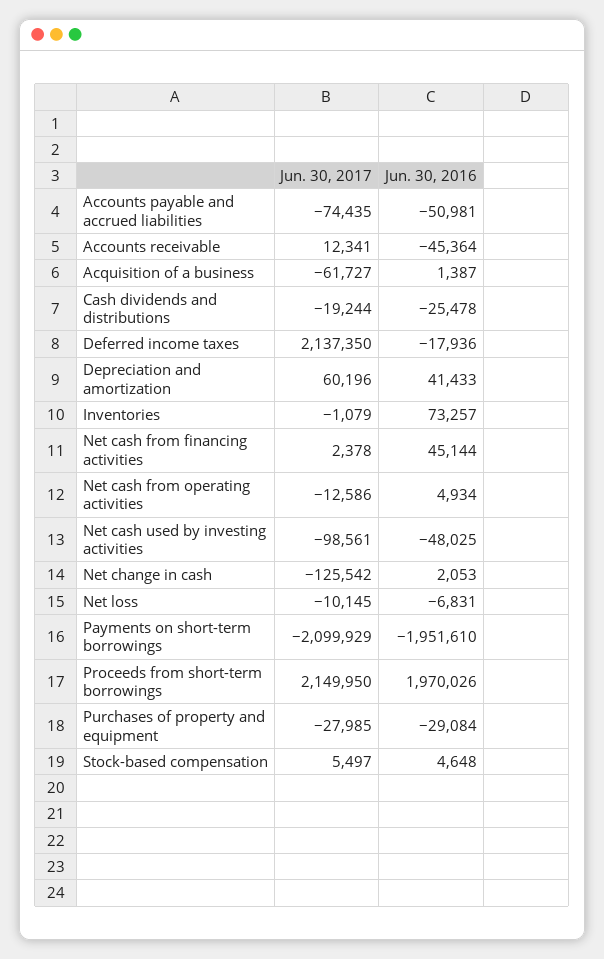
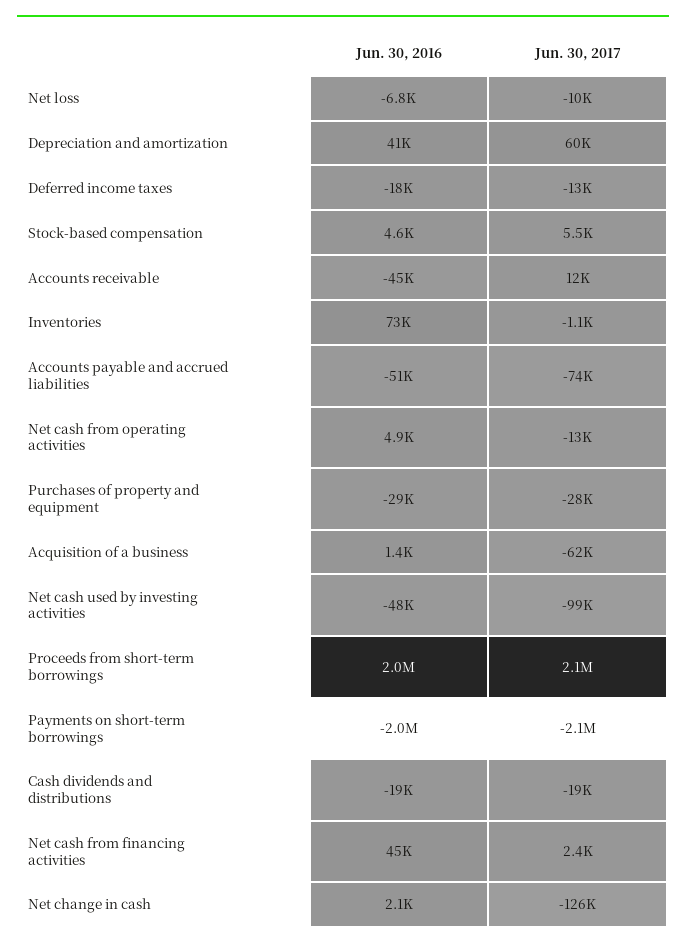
  {
    "Jun. 30, 2017": {
      "Accounts payable and accrued liabilities": -74435,
      "Accounts receivable": 12341,
      "Acquisition of a business": -61727,
      "Cash dividends and distributions": -19244,
-     "Deferred income taxes": 2137350,
+     "Deferred income taxes": -13000,
      "Depreciation and amortization": 60196,
      "Inventories": -1079,
      "Net cash from financing activities": 2378,
      "Net cash from operating activities": -12586,
      "Net cash used by investing activities": -98561,
      "Net change in cash": -125542,
      "Net loss": -10145,
      "Payments on short-term borrowings": -2099929,
      "Proceeds from short-term borrowings": 2149950,
      "Purchases of property and equipment": -27985,
      "Stock-based compensation": 5497
    },
    "Jun. 30, 2016": {
      "Accounts payable and accrued liabilities": -50981,
      "Accounts receivable": -45364,
      "Acquisition of a business": 1387,
-     "Cash dividends and distributions": -25478,
+     "Cash dividends and distributions": -19000,
      "Deferred income taxes": -17936,
      "Depreciation and amortization": 41433,
      "Inventories": 73257,
      "Net cash from financing activities": 45144,
      "Net cash from operating activities": 4934,
      "Net cash used by investing activities": -48025,
      "Net change in cash": 2053,
      "Net loss": -6831,
      "Payments on short-term borrowings": -1951610,
      "Proceeds from short-term borrowings": 1970026,
      "Purchases of property and equipment": -29084,
      "Stock-based compensation": 4648
    }
  }

